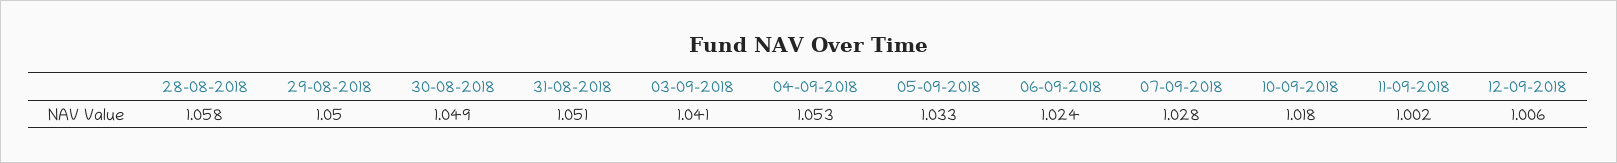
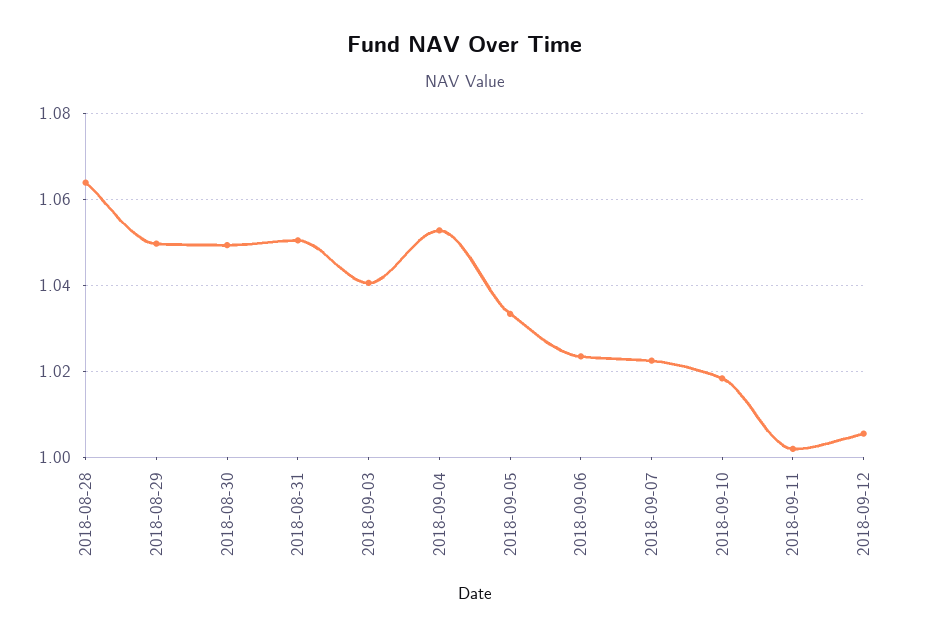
  {
-   "28-08-2018": 1.058,
+   "28-08-2018": 1.064,
    "29-08-2018": 1.05,
    "30-08-2018": 1.049,
    "31-08-2018": 1.051,
    "03-09-2018": 1.041,
    "04-09-2018": 1.053,
    "05-09-2018": 1.033,
    "06-09-2018": 1.024,
-   "07-09-2018": 1.028,
+   "07-09-2018": 1.022,
    "10-09-2018": 1.018,
    "11-09-2018": 1.002,
    "12-09-2018": 1.006
  }

